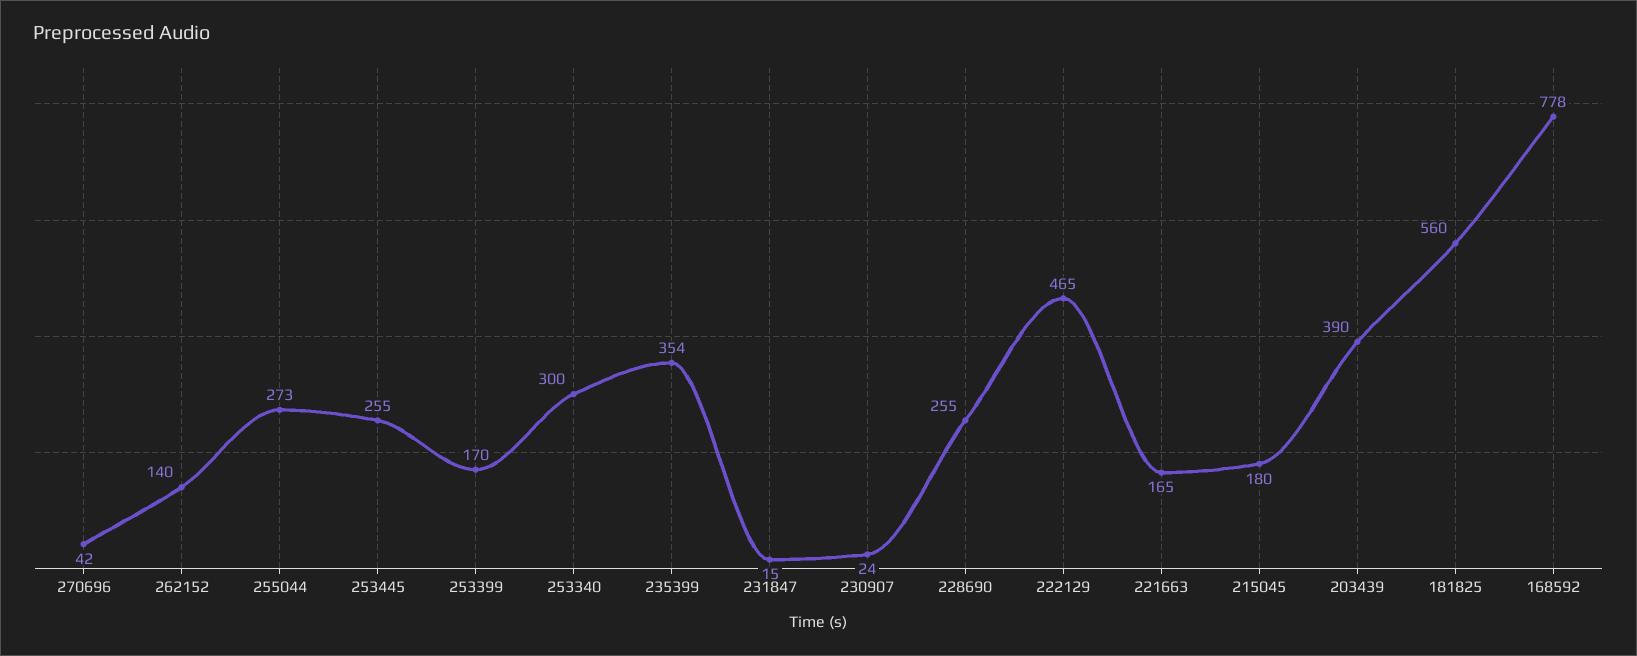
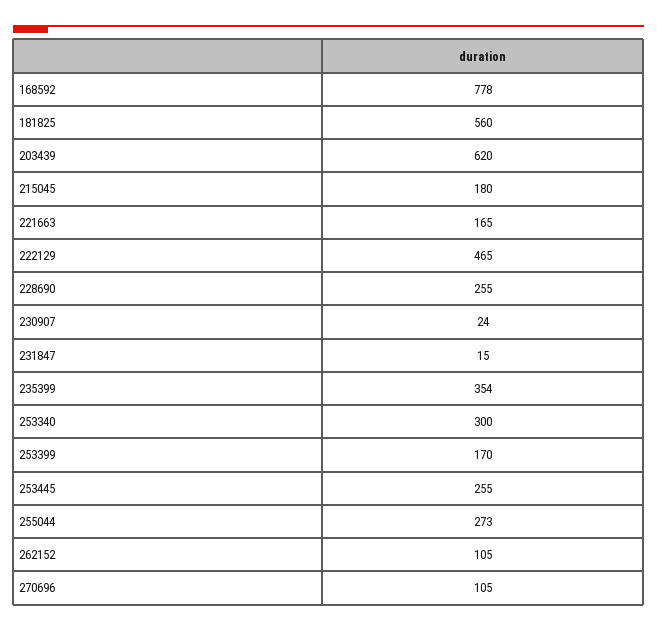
  {
-   "270696": 42,
+   "270696": 105,
-   "262152": 140,
+   "262152": 105,
    "255044": 273,
    "253445": 255,
    "253399": 170,
    "253340": 300,
    "235399": 354,
    "231847": 15,
    "230907": 24,
    "228690": 255,
    "222129": 465,
    "221663": 165,
    "215045": 180,
-   "203439": 390,
+   "203439": 620,
    "181825": 560,
    "168592": 778
  }

